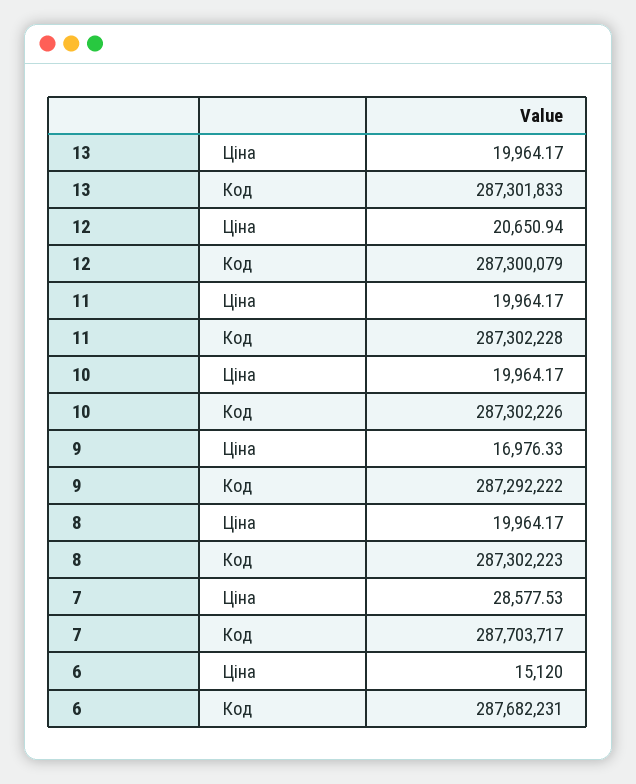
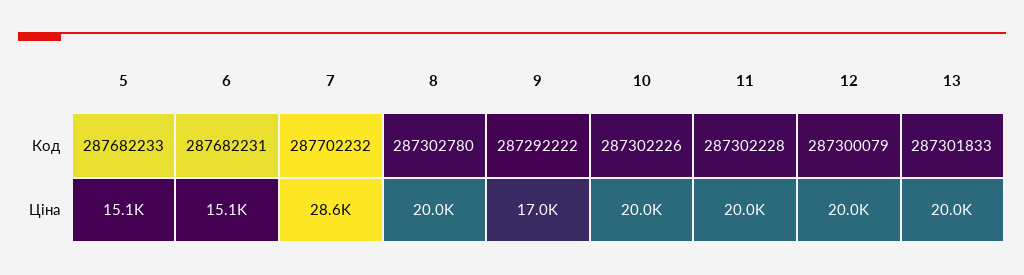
  {
    "13": {
      "Ціна": 19964.17,
      "Код": 287301833
    },
    "12": {
-     "Ціна": 20650.94,
+     "Ціна": 20000,
      "Код": 287300079
    },
    "11": {
      "Ціна": 19964.17,
      "Код": 287302228
    },
    "10": {
      "Ціна": 19964.17,
      "Код": 287302226
    },
    "9": {
      "Ціна": 16976.33,
      "Код": 287292222
    },
    "8": {
      "Ціна": 19964.17,
-     "Код": 287302223
+     "Код": 287302780
    },
    "7": {
      "Ціна": 28577.53,
-     "Код": 287703717
+     "Код": 287702232
    },
    "6": {
      "Ціна": 15120,
      "Код": 287682231
-   }
+   },
+   "5": {
+     "Код": 287682233,
+     "Ціна": 15100
+   }
  }

